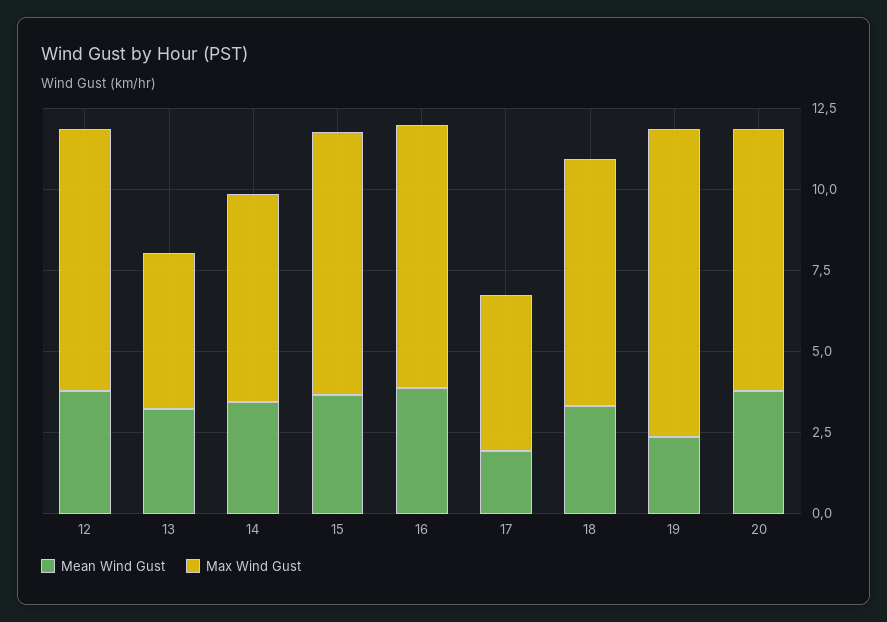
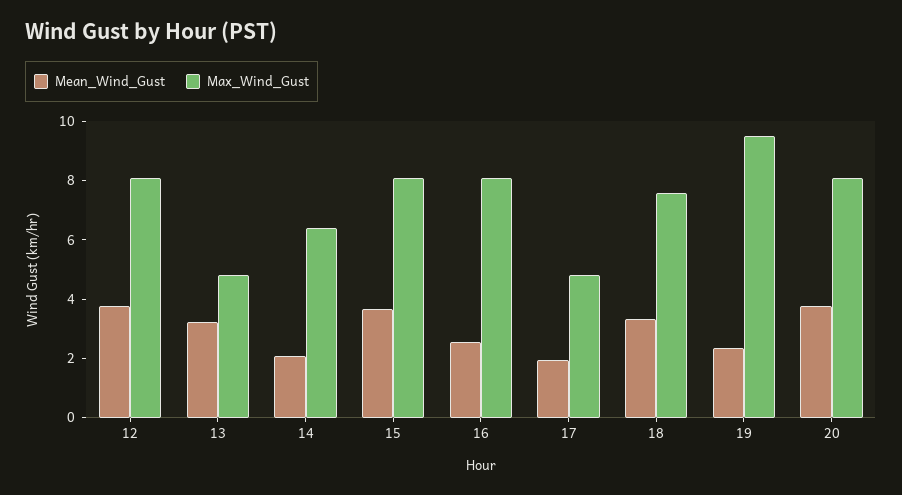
  {
    "Mean Wind Gust": {
      "12": 4,
      "13": 3,
-     "14": 3.5,
+     "14": 2,
      "15": 3.5,
-     "16": 4,
+     "16": 2.5,
      "17": 2,
      "18": 3.5,
      "19": 2.5,
      "20": 4
    },
    "Max Wind Gust": {
      "12": 8,
      "13": 5,
      "14": 6.5,
      "15": 8,
      "16": 8,
      "17": 5,
      "18": 7.5,
      "19": 9.5,
      "20": 8
    }
  }

